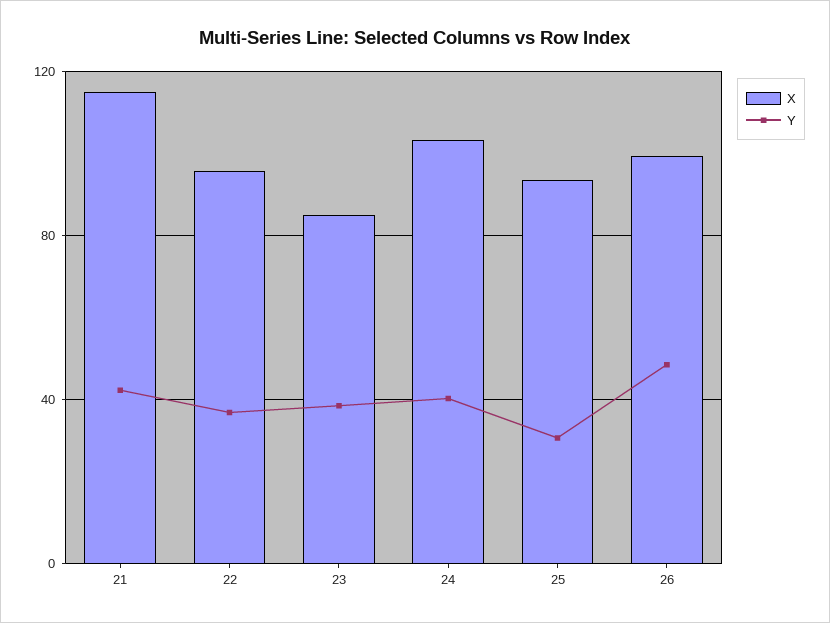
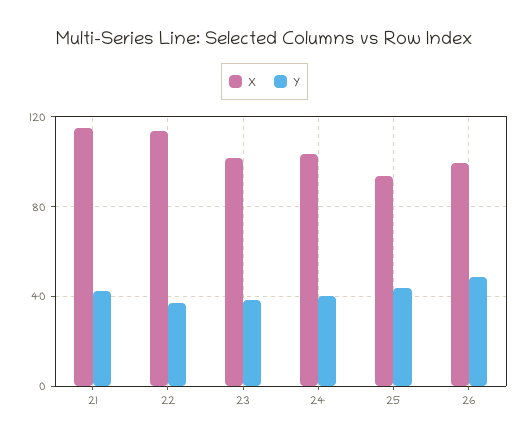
  {
    "X": {
      "21": 115,
-     "22": 95,
+     "22": 115,
-     "23": 85,
+     "23": 100,
      "24": 105,
      "25": 95,
      "26": 100
    },
    "Y": {
      "21": 40,
      "22": 35,
      "23": 40,
      "24": 40,
-     "25": 30,
+     "25": 45,
      "26": 50
    }
  }

